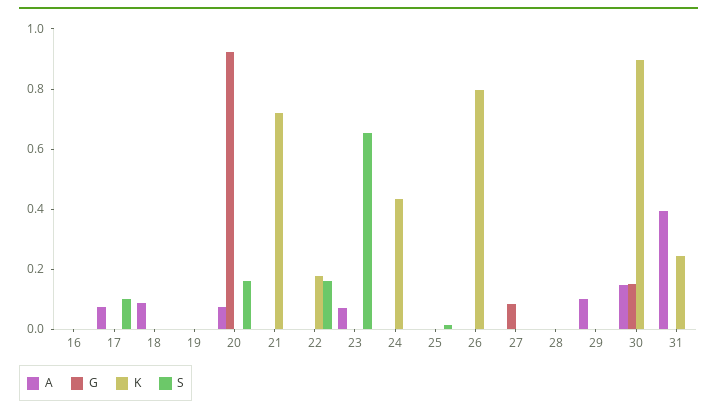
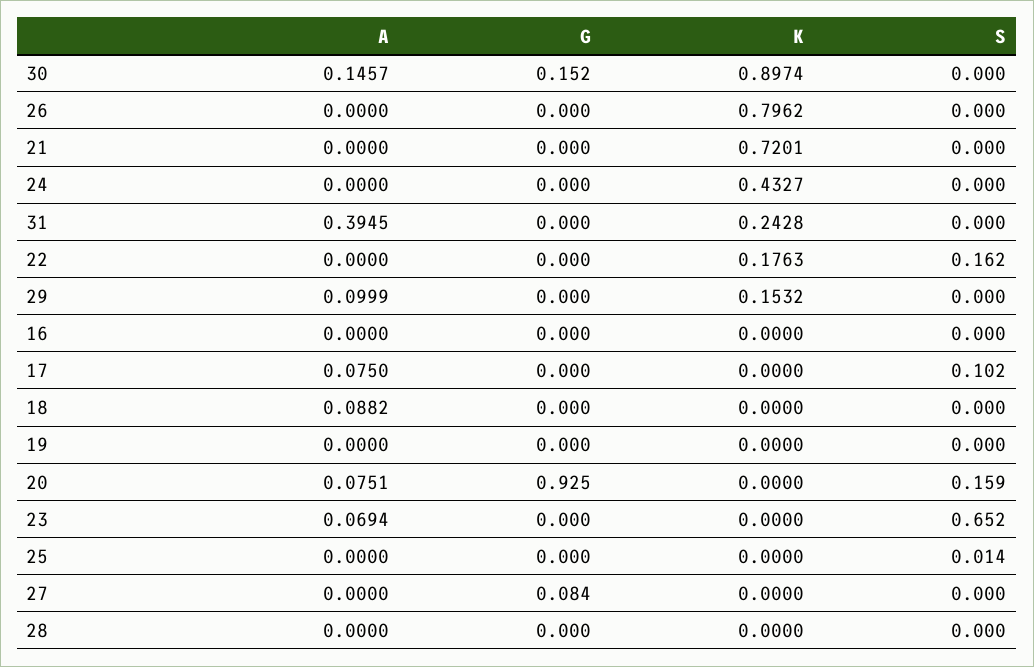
  {
    "A": {
      "16": 0,
      "17": 0.075,
      "18": 0.0882,
      "19": 0,
      "20": 0.0751,
      "21": 0,
      "22": 0,
      "23": 0.0694,
      "24": 0,
      "25": 0,
      "26": 0,
      "27": 0,
      "28": 0,
      "29": 0.0999,
      "30": 0.1457,
      "31": 0.3945
    },
    "G": {
      "16": 0,
      "17": 0,
      "18": 0,
      "19": 0,
      "20": 0.925,
      "21": 0,
      "22": 0,
      "23": 0,
      "24": 0,
      "25": 0,
      "26": 0,
      "27": 0.084,
      "28": 0,
      "29": 0,
      "30": 0.152,
      "31": 0
    },
    "K": {
      "16": 0,
      "17": 0,
      "18": 0,
      "19": 0,
      "20": 0,
      "21": 0.7201,
      "22": 0.1763,
      "23": 0,
      "24": 0.4327,
      "25": 0,
      "26": 0.7962,
      "27": 0,
      "28": 0,
-     "29": 0,
+     "29": 0.1532,
      "30": 0.8974,
      "31": 0.2428
    },
    "S": {
      "16": 0,
      "17": 0.102,
      "18": 0,
      "19": 0,
      "20": 0.159,
      "21": 0,
      "22": 0.162,
      "23": 0.652,
      "24": 0,
      "25": 0.014,
      "26": 0,
      "27": 0,
      "28": 0,
      "29": 0,
      "30": 0,
      "31": 0
    }
  }

